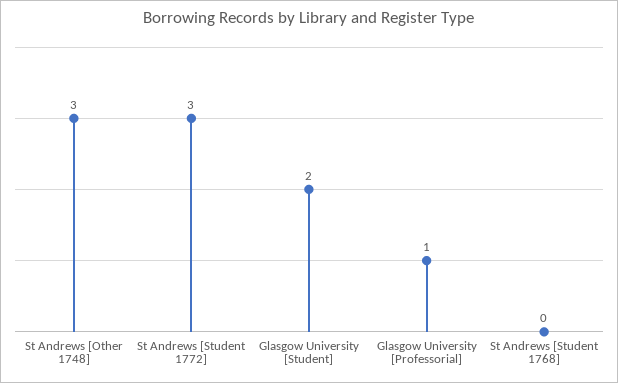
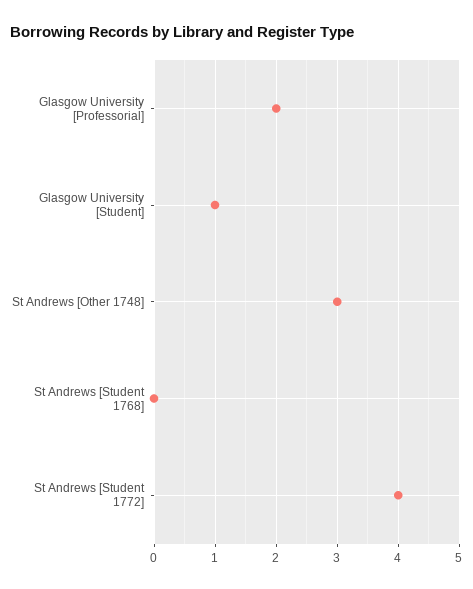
  {
    "St Andrews [Other 1748]": 3,
-   "St Andrews [Student 1772]": 3,
+   "St Andrews [Student 1772]": 4,
-   "Glasgow University [Student]": 2,
+   "Glasgow University [Student]": 1,
-   "Glasgow University [Professorial]": 1,
+   "Glasgow University [Professorial]": 2,
    "St Andrews [Student 1768]": 0
  }

